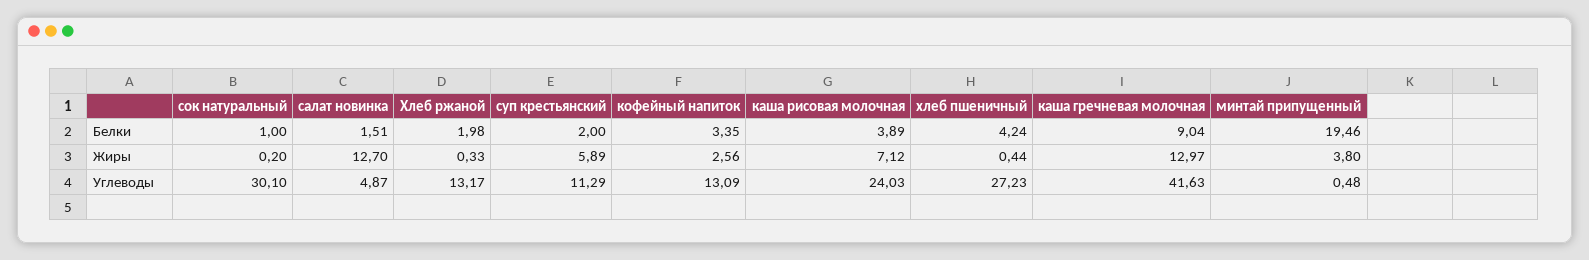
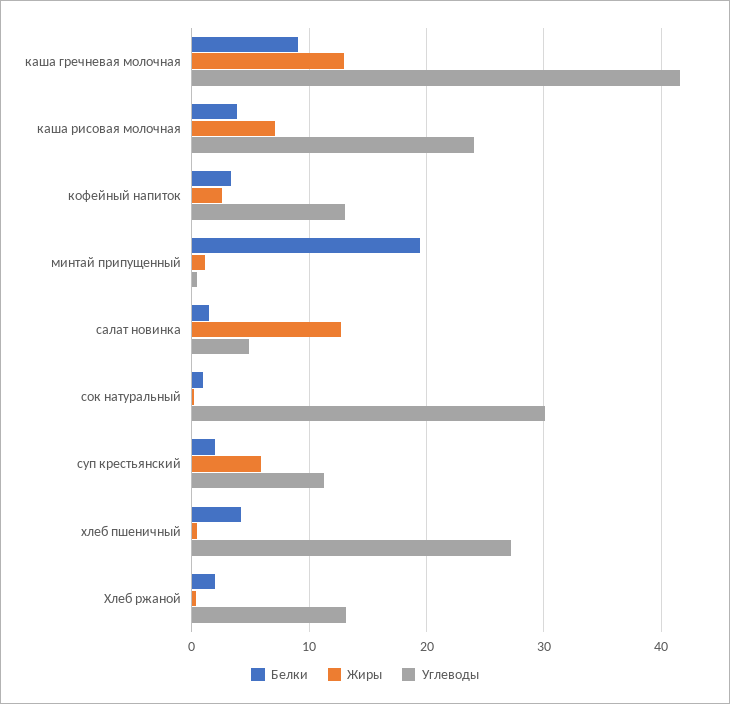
  {
    "Белки": {
      "сок натуральный": 1,
      "салат новинка": 1.51,
      "Хлеб ржаной": 1.98,
      "суп крестьянский": 2,
      "кофейный напиток": 3.35,
      "каша рисовая молочная": 3.89,
      "хлеб пшеничный": 4.24,
      "каша гречневая молочная": 9.04,
      "минтай припущенный": 19.46
    },
    "Жиры": {
      "сок натуральный": 0.2,
      "салат новинка": 12.7,
      "Хлеб ржаной": 0.33,
      "суп крестьянский": 5.89,
      "кофейный напиток": 2.56,
      "каша рисовая молочная": 7.12,
      "хлеб пшеничный": 0.44,
      "каша гречневая молочная": 12.97,
-     "минтай припущенный": 3.8
+     "минтай припущенный": 1
    },
    "Углеводы": {
      "сок натуральный": 30.1,
      "салат новинка": 4.87,
      "Хлеб ржаной": 13.17,
      "суп крестьянский": 11.29,
      "кофейный напиток": 13.09,
      "каша рисовая молочная": 24.03,
      "хлеб пшеничный": 27.23,
      "каша гречневая молочная": 41.63,
      "минтай припущенный": 0.48
    }
  }

